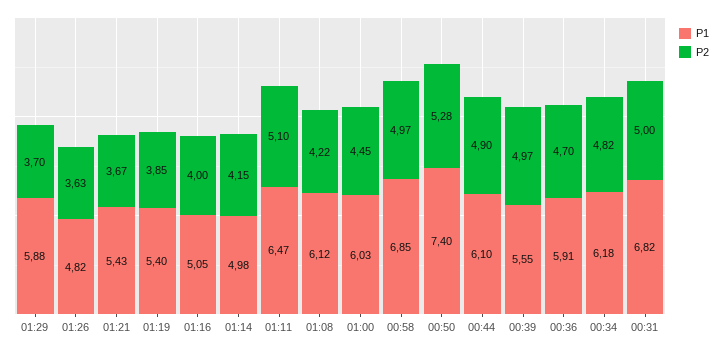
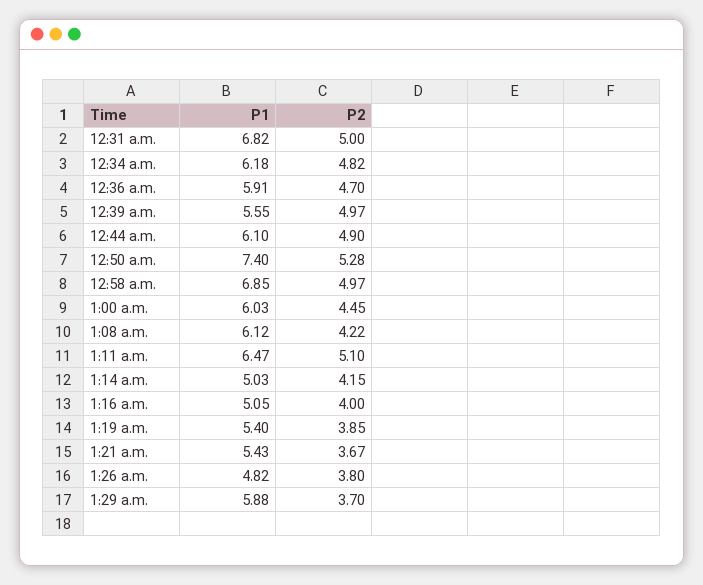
  {
    "P1": {
      "01:29": 5.88,
      "01:26": 4.82,
      "01:21": 5.43,
      "01:19": 5.4,
      "01:16": 5.05,
-     "01:14": 4.98,
+     "01:14": 5.03,
      "01:11": 6.47,
      "01:08": 6.12,
      "01:00": 6.03,
      "00:58": 6.85,
      "00:50": 7.4,
      "00:44": 6.1,
      "00:39": 5.55,
      "00:36": 5.91,
      "00:34": 6.18,
      "00:31": 6.82
    },
    "P2": {
      "01:29": 3.7,
-     "01:26": 3.63,
+     "01:26": 3.8,
      "01:21": 3.67,
      "01:19": 3.85,
      "01:16": 4,
      "01:14": 4.15,
      "01:11": 5.1,
      "01:08": 4.22,
      "01:00": 4.45,
      "00:58": 4.97,
      "00:50": 5.28,
      "00:44": 4.9,
      "00:39": 4.97,
      "00:36": 4.7,
      "00:34": 4.82,
      "00:31": 5
    }
  }

